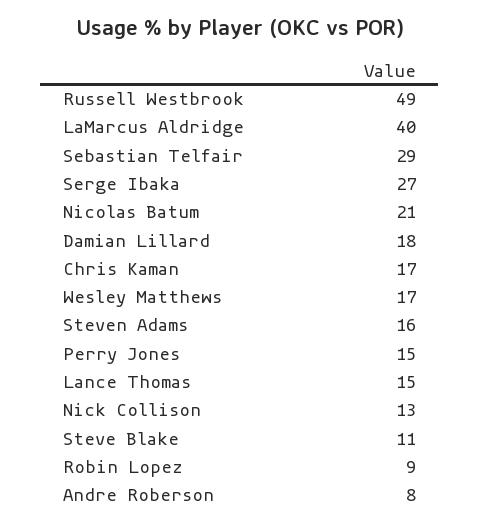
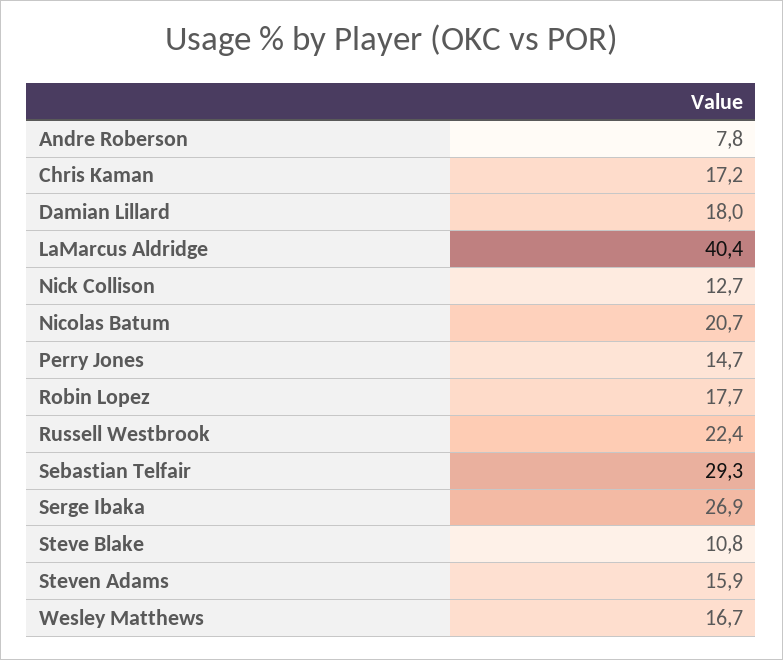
  {
-   "Russell Westbrook": 49,
+   "Russell Westbrook": 22.4,
    "LaMarcus Aldridge": 40.4,
    "Sebastian Telfair": 29.3,
    "Serge Ibaka": 26.9,
    "Nicolas Batum": 20.7,
    "Damian Lillard": 18,
    "Chris Kaman": 17.2,
    "Wesley Matthews": 16.7,
    "Steven Adams": 15.9,
    "Perry Jones": 14.7,
-   "Lance Thomas": 15,
    "Nick Collison": 12.7,
    "Steve Blake": 10.8,
-   "Robin Lopez": 9,
+   "Robin Lopez": 17.7,
    "Andre Roberson": 7.8
  }

